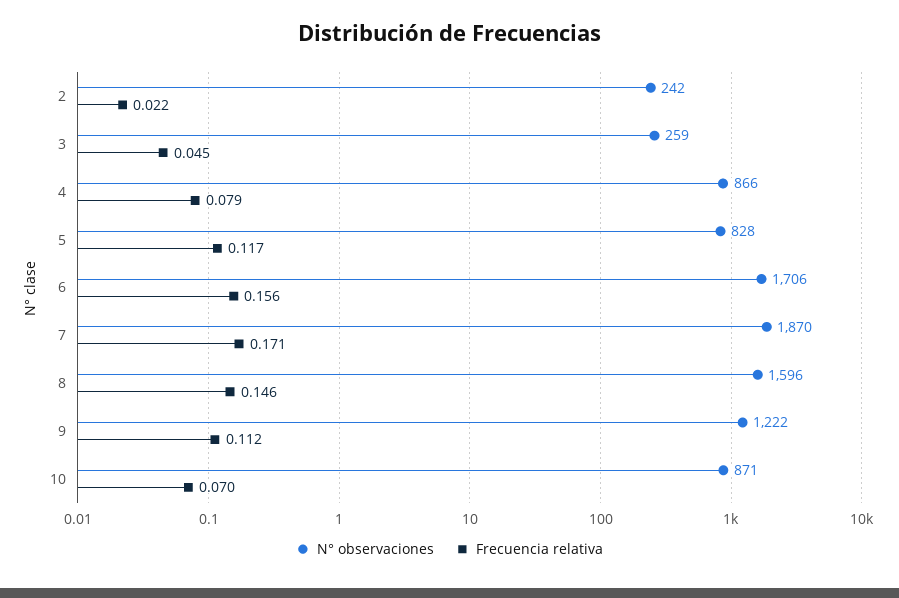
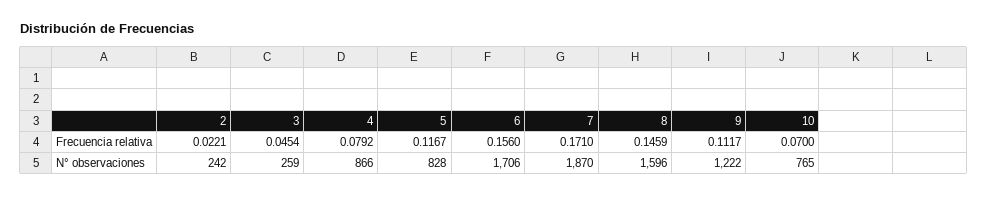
  {
    "N° observaciones": {
      "2": 242,
      "3": 259,
      "4": 866,
      "5": 828,
      "6": 1706,
      "7": 1870,
      "8": 1596,
      "9": 1222,
-     "10": 871
+     "10": 765
    },
    "Frecuencia relativa": {
      "2": 0.0221,
      "3": 0.0454,
      "4": 0.0792,
      "5": 0.1167,
      "6": 0.156,
      "7": 0.171,
      "8": 0.1459,
      "9": 0.1117,
      "10": 0.07
    }
  }

